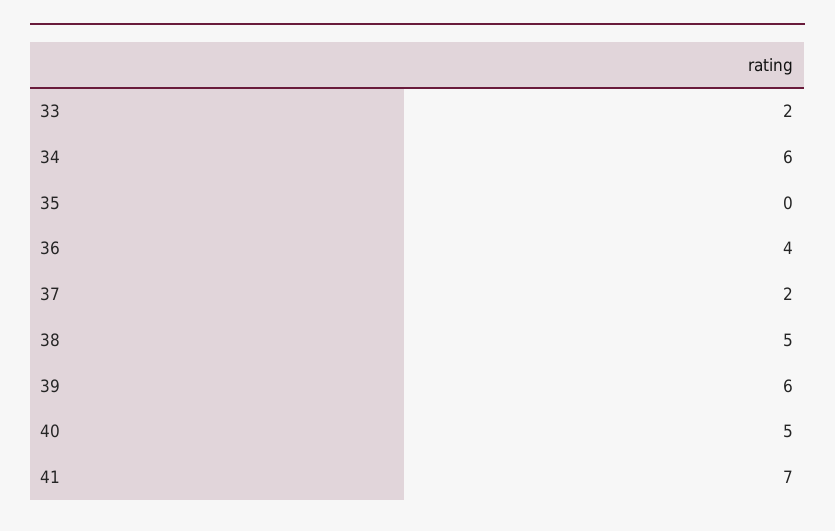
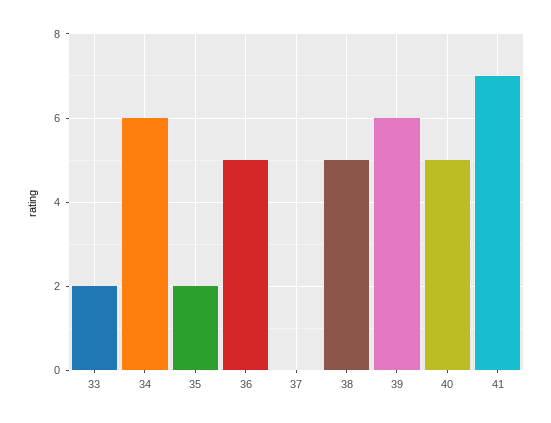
  {
    "33": 2,
    "34": 6,
-   "35": 0,
+   "35": 2,
-   "36": 4,
+   "36": 5,
-   "37": 2,
+   "37": 0,
    "38": 5,
    "39": 6,
    "40": 5,
    "41": 7
  }

